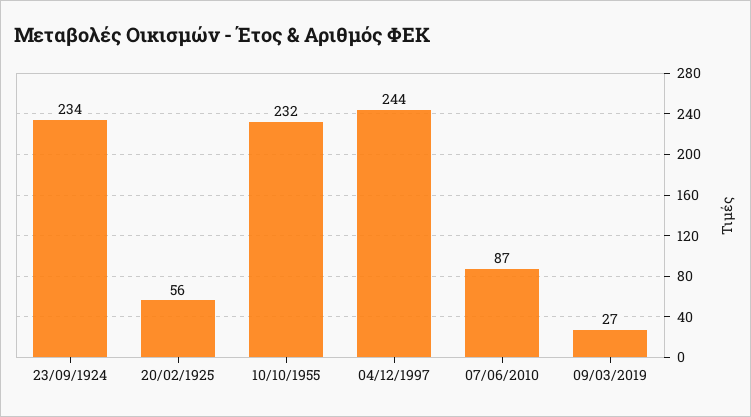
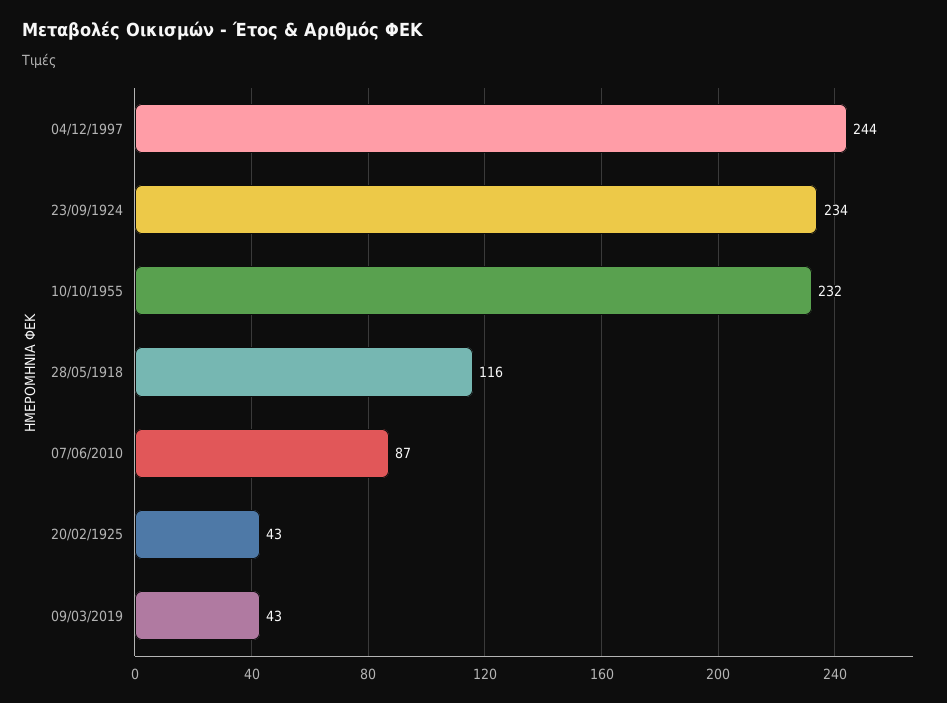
  {
    "23/09/1924": 234,
-   "20/02/1925": 56,
+   "20/02/1925": 43,
    "10/10/1955": 232,
    "04/12/1997": 244,
    "07/06/2010": 87,
-   "09/03/2019": 27
+   "09/03/2019": 43,
+   "28/05/1918": 116
  }

